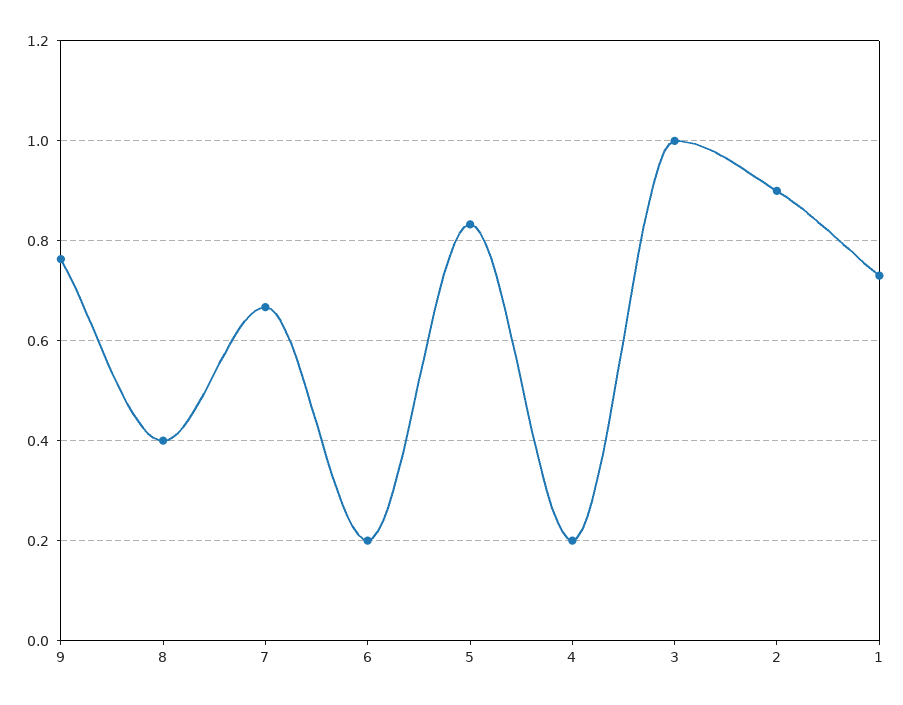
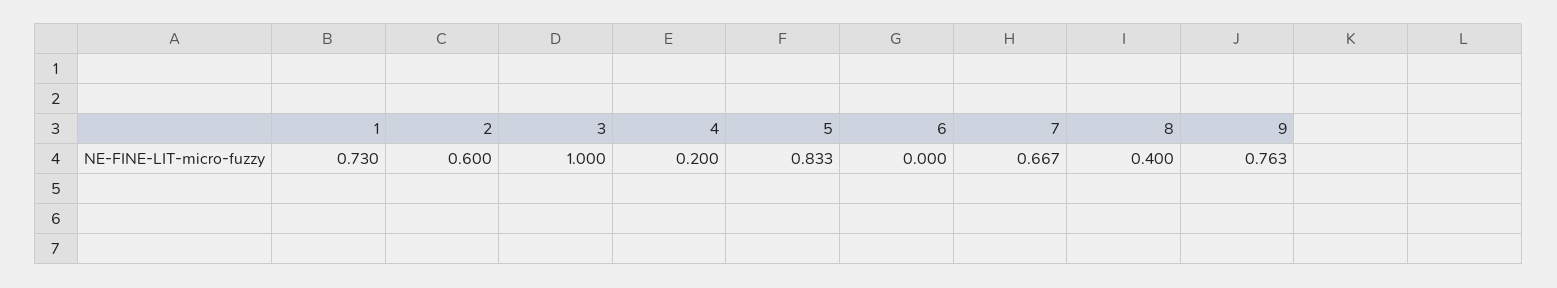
  {
    "9": 0.763,
    "8": 0.4,
    "7": 0.667,
-   "6": 0.2,
+   "6": 0,
    "5": 0.833,
    "4": 0.2,
    "3": 1,
-   "2": 0.9,
+   "2": 0.6,
    "1": 0.73
  }

